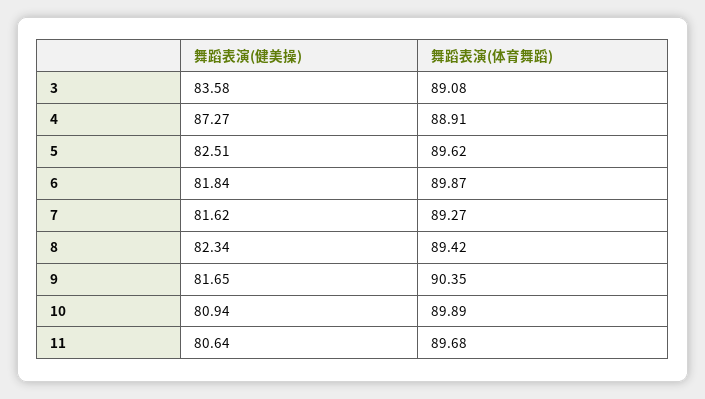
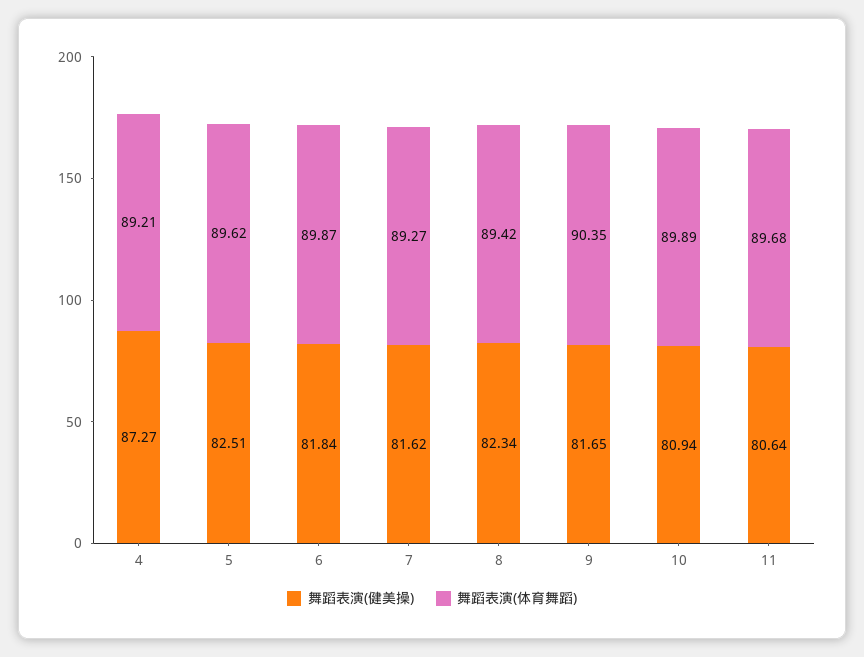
  {
    "舞蹈表演(健美操)": {
-     "3": 83.58,
      "4": 87.27,
      "5": 82.51,
      "6": 81.84,
      "7": 81.62,
      "8": 82.34,
      "9": 81.65,
      "10": 80.94,
      "11": 80.64
    },
    "舞蹈表演(体育舞蹈)": {
-     "3": 89.08,
-     "4": 88.91,
+     "4": 89.21,
      "5": 89.62,
      "6": 89.87,
      "7": 89.27,
      "8": 89.42,
      "9": 90.35,
      "10": 89.89,
      "11": 89.68
    }
  }

